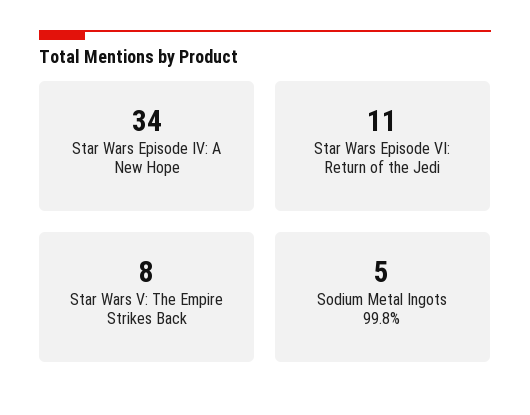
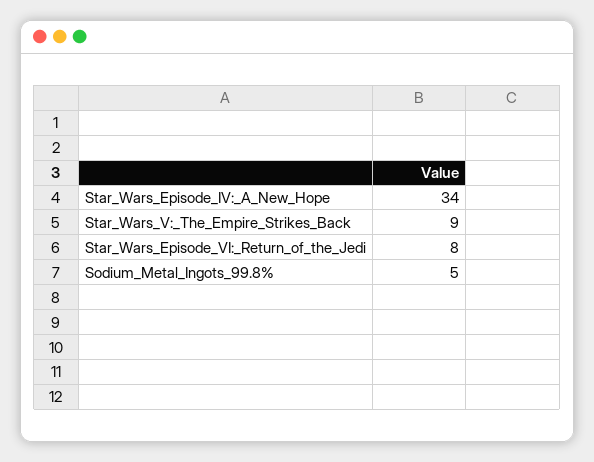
  {
    "Star Wars Episode IV: A New Hope": 34,
-   "Star Wars Episode VI: Return of the Jedi": 11,
+   "Star Wars Episode VI: Return of the Jedi": 8,
-   "Star Wars V: The Empire Strikes Back": 8,
+   "Star Wars V: The Empire Strikes Back": 9,
    "Sodium Metal Ingots 99.8%": 5
  }

